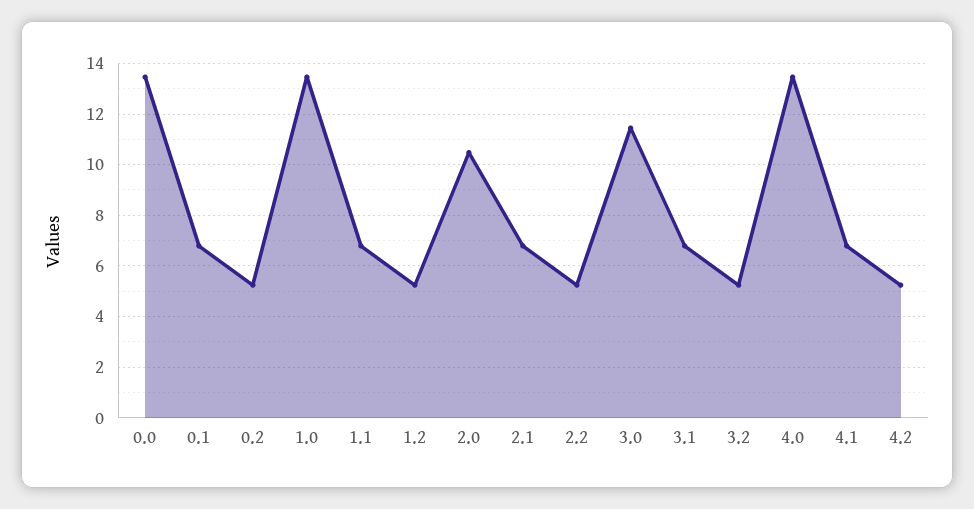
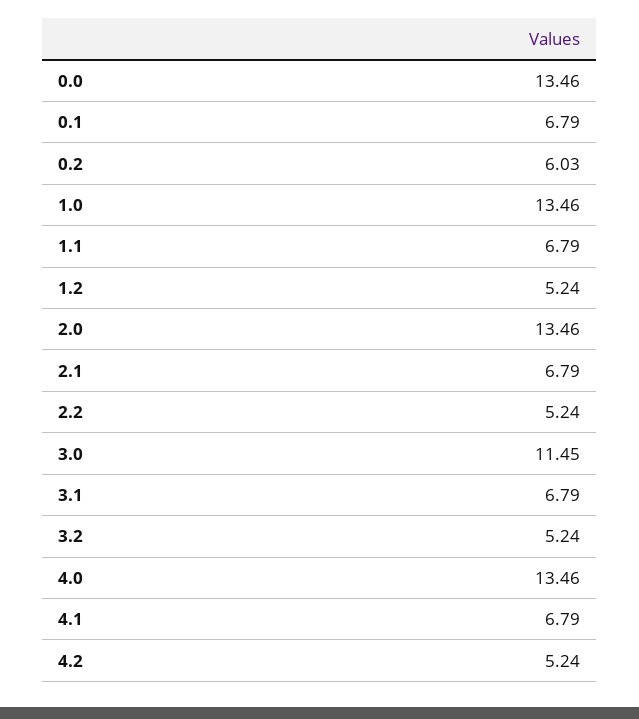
  {
    "0.0": 13.46,
    "0.1": 6.79,
-   "0.2": 5.25,
+   "0.2": 6.03,
    "1.0": 13.46,
    "1.1": 6.79,
    "1.2": 5.24,
-   "2.0": 10.5,
+   "2.0": 13.46,
    "2.1": 6.79,
    "2.2": 5.24,
    "3.0": 11.45,
    "3.1": 6.79,
    "3.2": 5.24,
    "4.0": 13.46,
    "4.1": 6.79,
    "4.2": 5.24
  }

